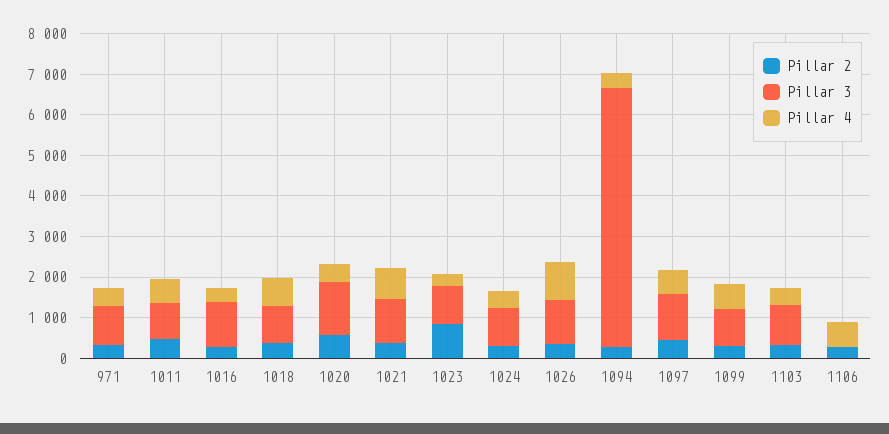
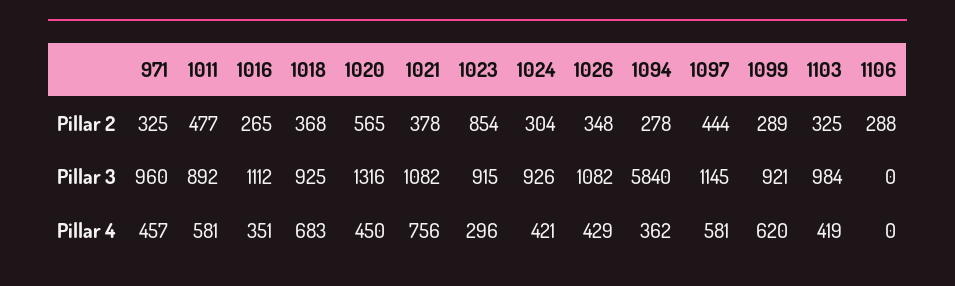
  {
    "Pillar 2": {
      "971": 325,
      "1011": 477,
      "1016": 265,
      "1018": 368,
      "1020": 565,
      "1021": 378,
      "1023": 854,
      "1024": 304,
      "1026": 348,
      "1094": 278,
      "1097": 444,
      "1099": 289,
      "1103": 325,
      "1106": 288
    },
    "Pillar 3": {
      "971": 960,
      "1011": 892,
      "1016": 1112,
      "1018": 925,
      "1020": 1316,
      "1021": 1082,
      "1023": 915,
      "1024": 926,
      "1026": 1082,
-     "1094": 6400,
+     "1094": 5840,
      "1097": 1145,
      "1099": 921,
      "1103": 984,
      "1106": 0
    },
    "Pillar 4": {
      "971": 457,
      "1011": 581,
      "1016": 351,
      "1018": 683,
      "1020": 450,
      "1021": 756,
      "1023": 296,
      "1024": 421,
-     "1026": 1000,
+     "1026": 429,
      "1094": 362,
      "1097": 581,
      "1099": 620,
      "1103": 419,
-     "1106": 600
+     "1106": 0
    }
  }

